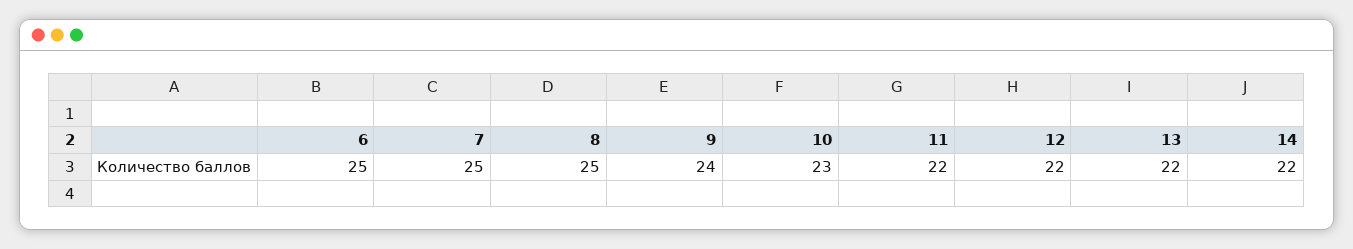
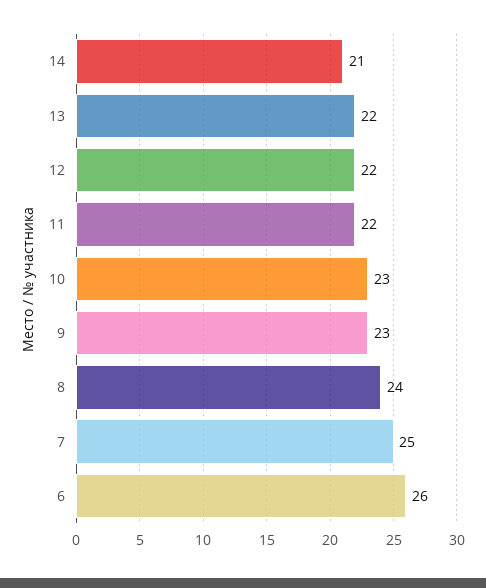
  {
-   "6": 25,
+   "6": 26,
    "7": 25,
-   "8": 25,
+   "8": 24,
-   "9": 24,
+   "9": 23,
    "10": 23,
    "11": 22,
    "12": 22,
    "13": 22,
-   "14": 22
+   "14": 21
  }

